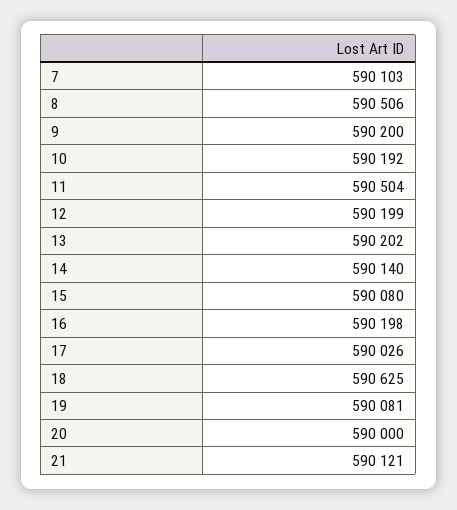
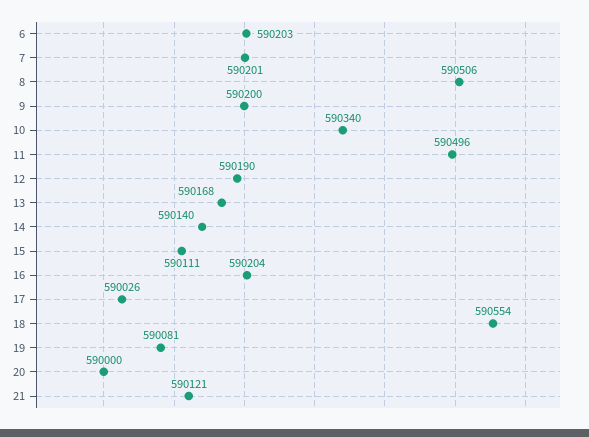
  {
-   "7": 590103,
+   "7": 590201,
    "8": 590506,
    "9": 590200,
-   "10": 590192,
+   "10": 590340,
-   "11": 590504,
+   "11": 590496,
-   "12": 590199,
+   "12": 590190,
-   "13": 590202,
+   "13": 590168,
    "14": 590140,
-   "15": 590080,
+   "15": 590111,
-   "16": 590198,
+   "16": 590204,
    "17": 590026,
-   "18": 590625,
+   "18": 590554,
    "19": 590081,
    "20": 590000,
-   "21": 590121
+   "21": 590121,
+   "6": 590203
  }

